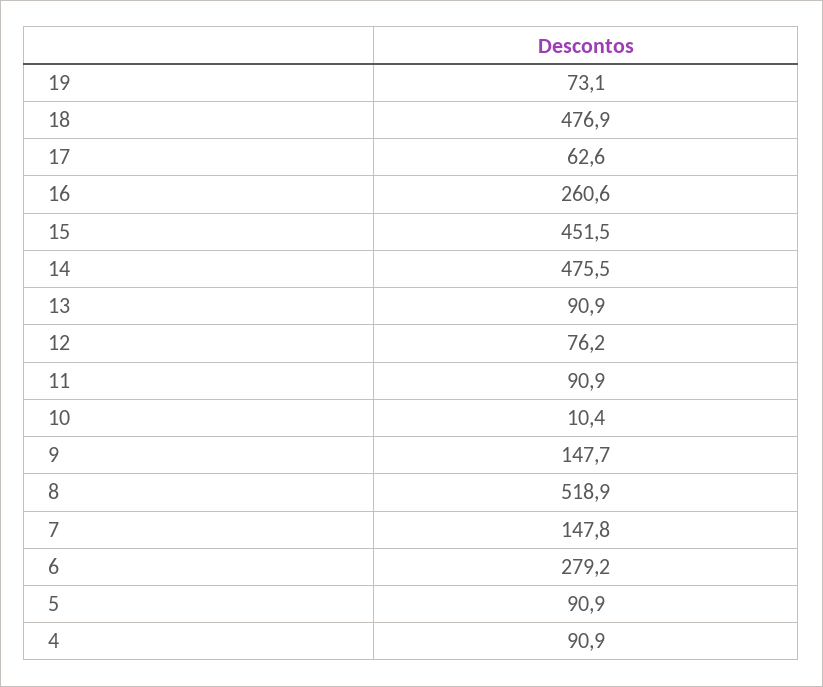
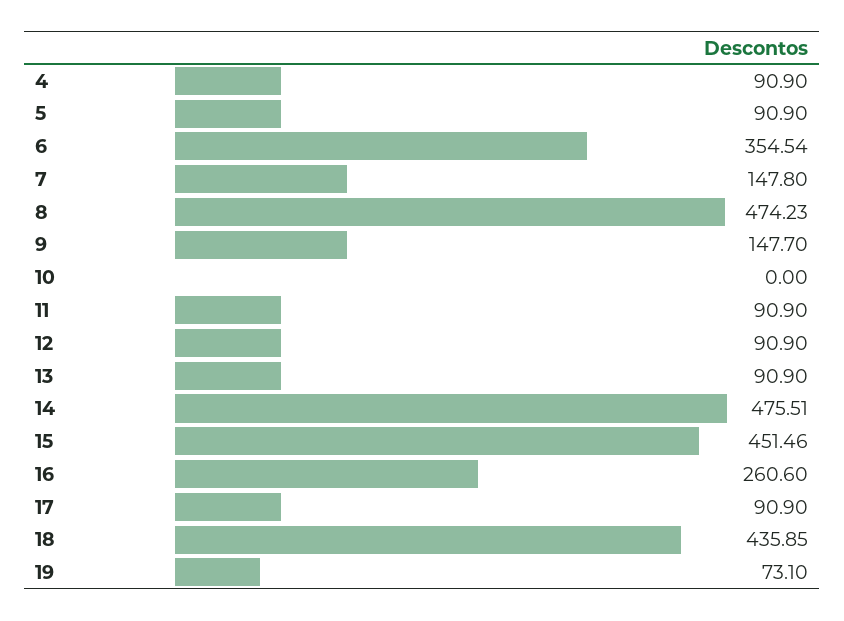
  {
    "19": 73.1,
-   "18": 476.9,
+   "18": 435.85,
-   "17": 62.6,
+   "17": 90.9,
    "16": 260.6,
    "15": 451.46,
    "14": 475.51,
    "13": 90.9,
-   "12": 76.2,
+   "12": 90.9,
    "11": 90.9,
-   "10": 10.4,
+   "10": 0,
    "9": 147.7,
-   "8": 518.9,
+   "8": 474.23,
    "7": 147.8,
-   "6": 279.2,
+   "6": 354.54,
    "5": 90.9,
    "4": 90.9
  }

